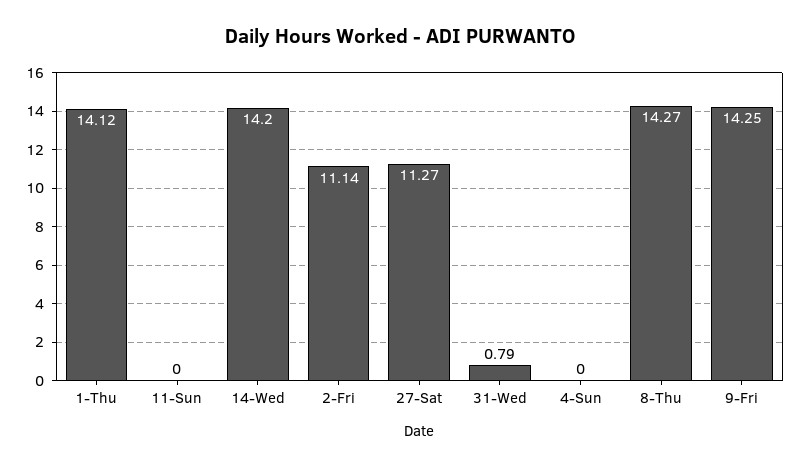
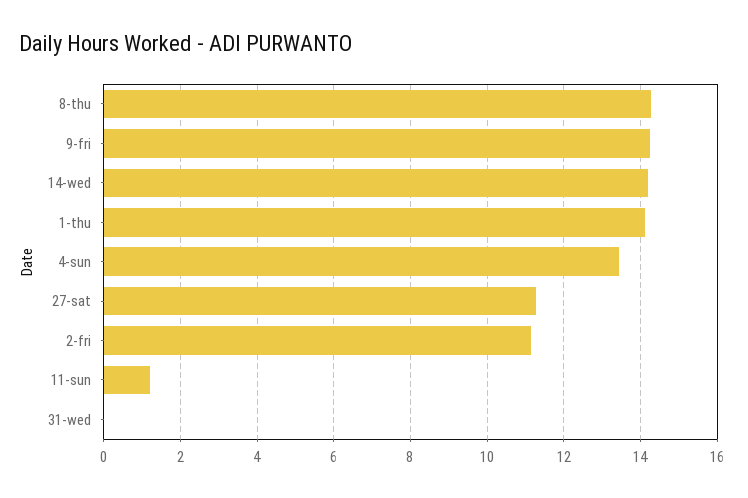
  {
    "1-Thu": 14.12,
-   "11-Sun": 0,
+   "11-Sun": 1.2,
    "14-Wed": 14.2,
    "2-Fri": 11.14,
    "27-Sat": 11.27,
-   "31-Wed": 0.79,
+   "31-Wed": 0,
-   "4-Sun": 0,
+   "4-Sun": 13.4,
    "8-Thu": 14.27,
    "9-Fri": 14.25
  }

